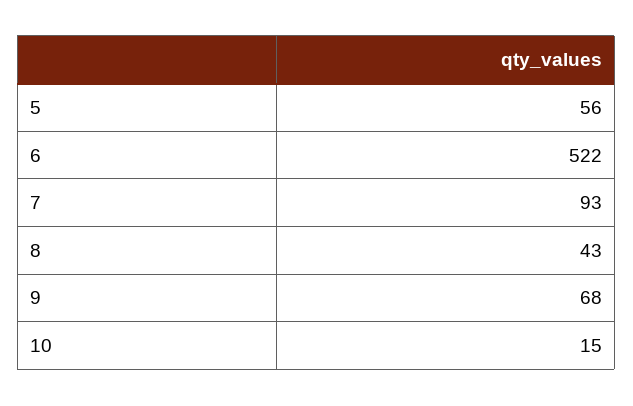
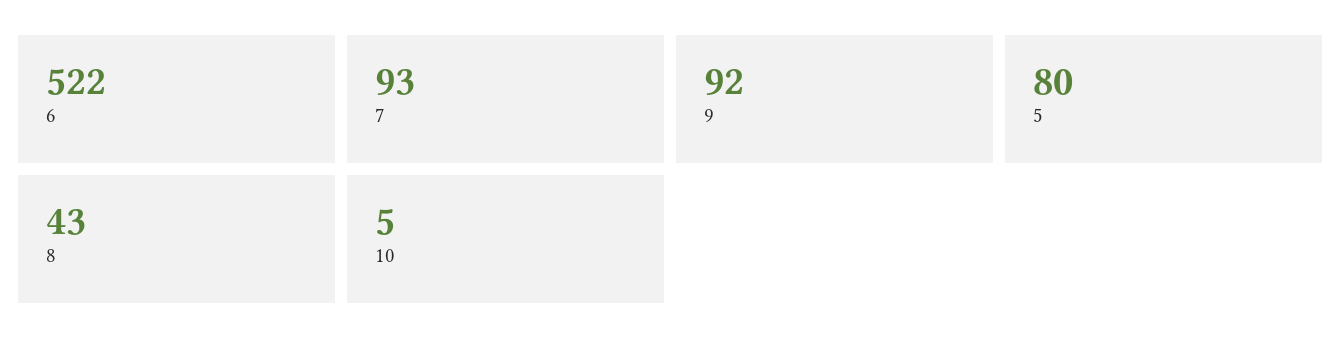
  {
-   "5": 56,
+   "5": 80,
    "6": 522,
    "7": 93,
    "8": 43,
-   "9": 68,
+   "9": 92,
-   "10": 15
+   "10": 5
  }

